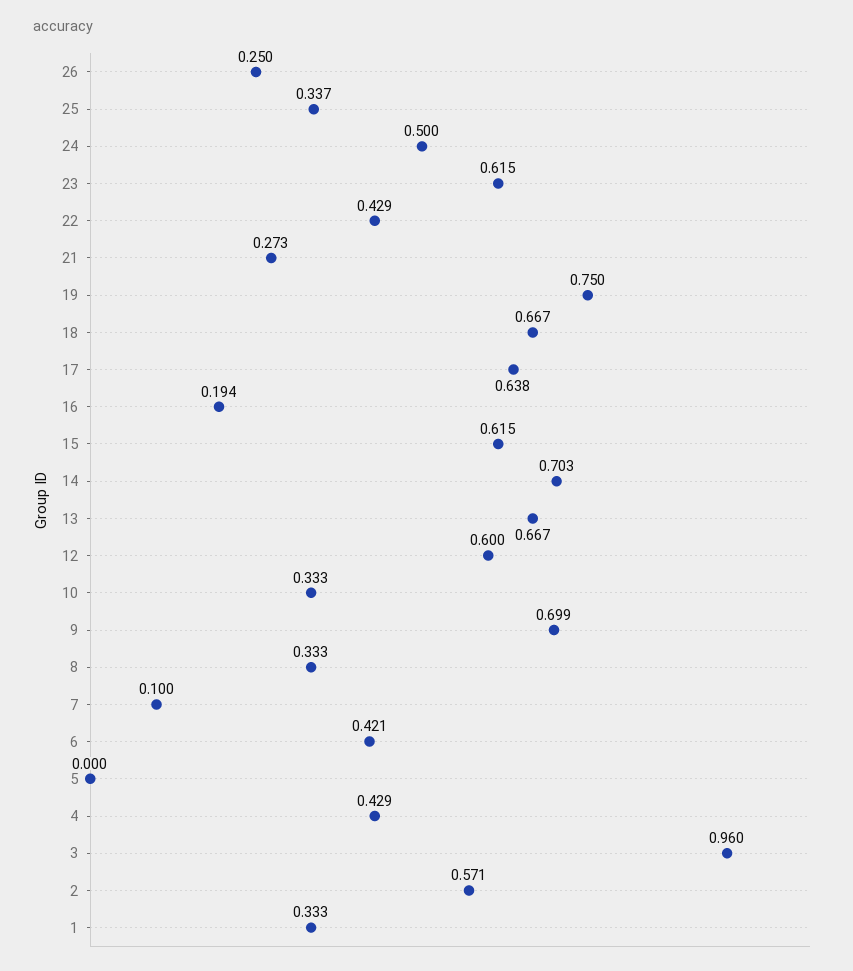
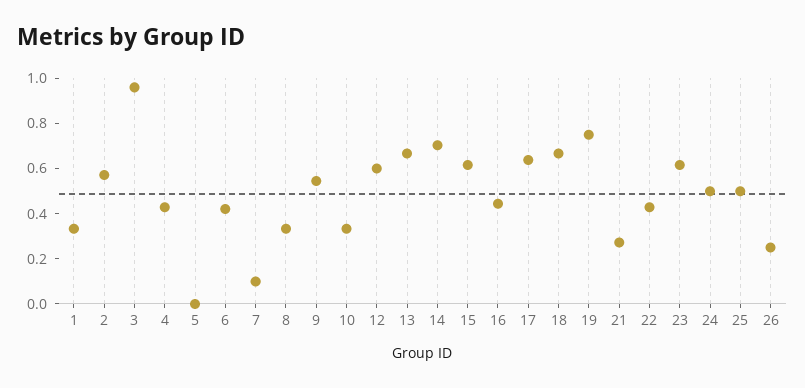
  {
    "26": 0.25,
-   "25": 0.337,
+   "25": 0.5,
    "24": 0.5,
    "23": 0.615,
    "22": 0.429,
    "21": 0.273,
    "19": 0.75,
    "18": 0.667,
    "17": 0.638,
-   "16": 0.194,
+   "16": 0.45,
    "15": 0.615,
    "14": 0.703,
    "13": 0.667,
    "12": 0.6,
    "10": 0.333,
-   "9": 0.699,
+   "9": 0.55,
    "8": 0.333,
    "7": 0.1,
    "6": 0.421,
    "5": 0,
    "4": 0.429,
    "3": 0.96,
    "2": 0.571,
    "1": 0.333
  }

